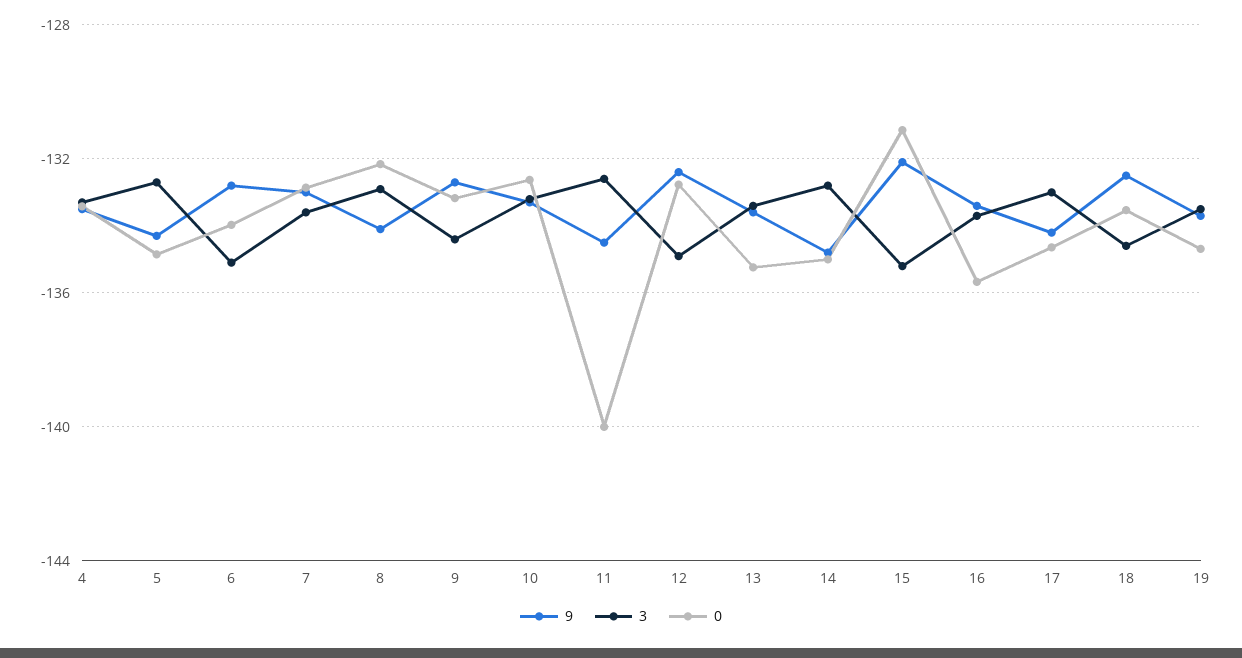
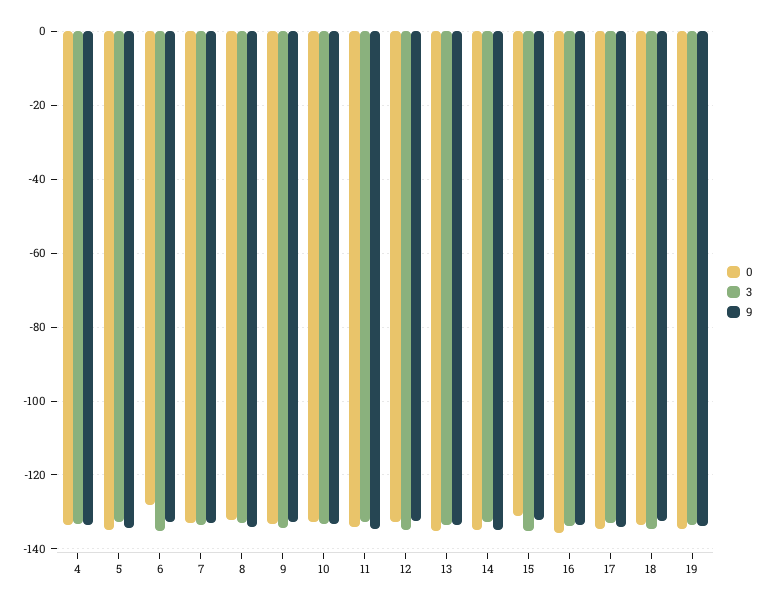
  {
    "9": {
      "4": -133.5,
      "5": -134.5,
      "6": -133,
      "7": -133,
      "8": -134,
      "9": -132.5,
      "10": -133.5,
      "11": -134.5,
      "12": -132.5,
      "13": -133.5,
      "14": -135,
      "15": -132,
      "16": -133.5,
      "17": -134,
      "18": -132.5,
      "19": -133.5
    },
    "3": {
      "4": -133.5,
      "5": -132.5,
      "6": -135,
      "7": -133.5,
      "8": -133,
      "9": -134.5,
      "10": -133,
      "11": -132.5,
      "12": -135,
      "13": -133.5,
      "14": -133,
      "15": -135,
      "16": -133.5,
      "17": -133,
      "18": -134.5,
      "19": -133.5
    },
    "0": {
      "4": -133.5,
      "5": -135,
-     "6": -134,
+     "6": -128,
      "7": -133,
      "8": -132,
      "9": -133,
      "10": -132.5,
-     "11": -140,
+     "11": -134,
      "12": -133,
      "13": -135,
      "14": -135,
      "15": -131,
      "16": -135.5,
      "17": -134.5,
      "18": -133.5,
      "19": -134.5
    }
  }

